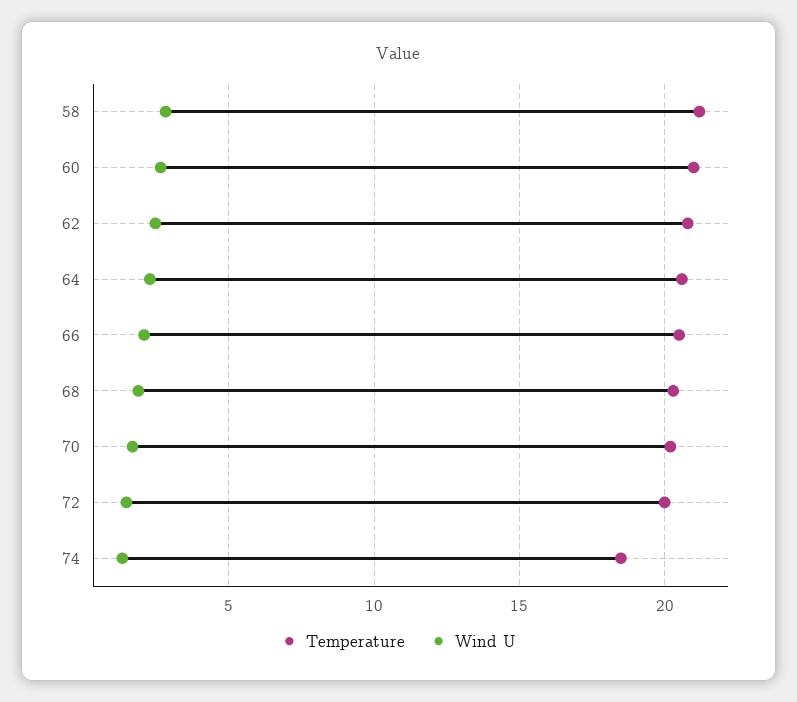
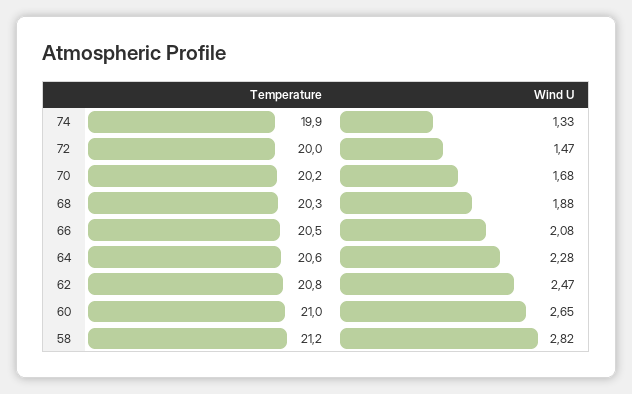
  {
    "Temperature": {
      "58": 21.2,
      "60": 21,
      "62": 20.8,
      "64": 20.6,
      "66": 20.5,
      "68": 20.3,
      "70": 20.2,
      "72": 20,
-     "74": 18.5
+     "74": 19.9
    },
    "Wind U": {
      "58": 2.82,
      "60": 2.65,
      "62": 2.47,
      "64": 2.28,
      "66": 2.08,
      "68": 1.88,
      "70": 1.68,
      "72": 1.47,
      "74": 1.33
    }
  }

